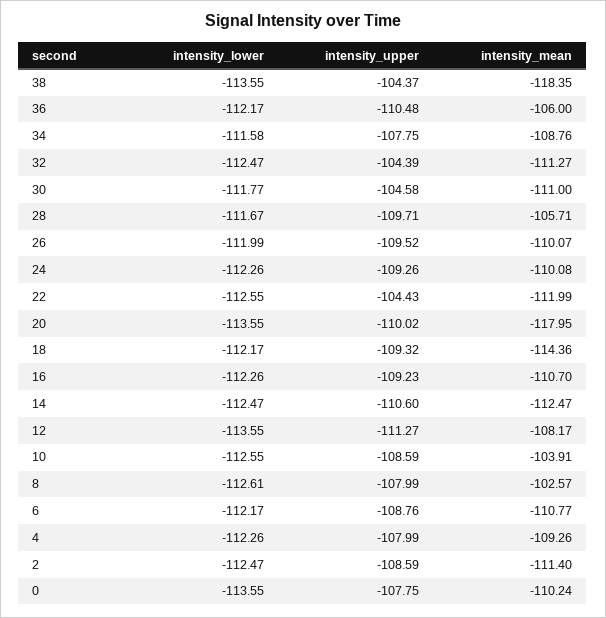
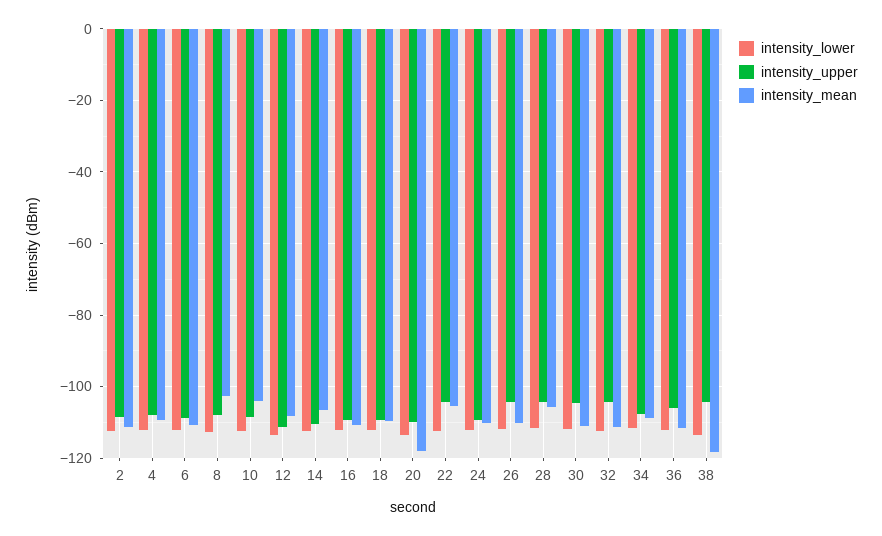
  {
    "intensity_lower": {
      "38": -113.55,
      "36": -112.17,
      "34": -111.58,
      "32": -112.47,
      "30": -111.77,
      "28": -111.67,
      "26": -111.99,
      "24": -112.26,
      "22": -112.55,
      "20": -113.55,
      "18": -112.17,
      "16": -112.26,
      "14": -112.47,
      "12": -113.55,
      "10": -112.55,
      "8": -112.61,
      "6": -112.17,
      "4": -112.26,
-     "2": -112.47,
+     "2": -112.47
-     "0": -113.55
    },
    "intensity_upper": {
      "38": -104.37,
-     "36": -110.48,
+     "36": -106,
      "34": -107.75,
      "32": -104.39,
      "30": -104.58,
-     "28": -109.71,
+     "28": -104,
-     "26": -109.52,
+     "26": -104,
      "24": -109.26,
      "22": -104.43,
      "20": -110.02,
      "18": -109.32,
      "16": -109.23,
      "14": -110.6,
      "12": -111.27,
      "10": -108.59,
      "8": -107.99,
      "6": -108.76,
      "4": -107.99,
-     "2": -108.59,
+     "2": -108.59
-     "0": -107.75
    },
    "intensity_mean": {
      "38": -118.35,
-     "36": -106,
+     "36": -112,
      "34": -108.76,
      "32": -111.27,
      "30": -111,
      "28": -105.71,
      "26": -110.07,
      "24": -110.08,
-     "22": -111.99,
+     "22": -106,
      "20": -117.95,
-     "18": -114.36,
+     "18": -110,
      "16": -110.7,
-     "14": -112.47,
+     "14": -106,
      "12": -108.17,
      "10": -103.91,
      "8": -102.57,
      "6": -110.77,
      "4": -109.26,
-     "2": -111.4,
+     "2": -111.4
-     "0": -110.24
    }
  }

